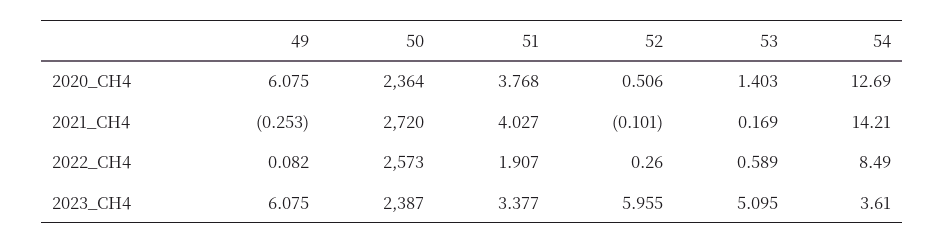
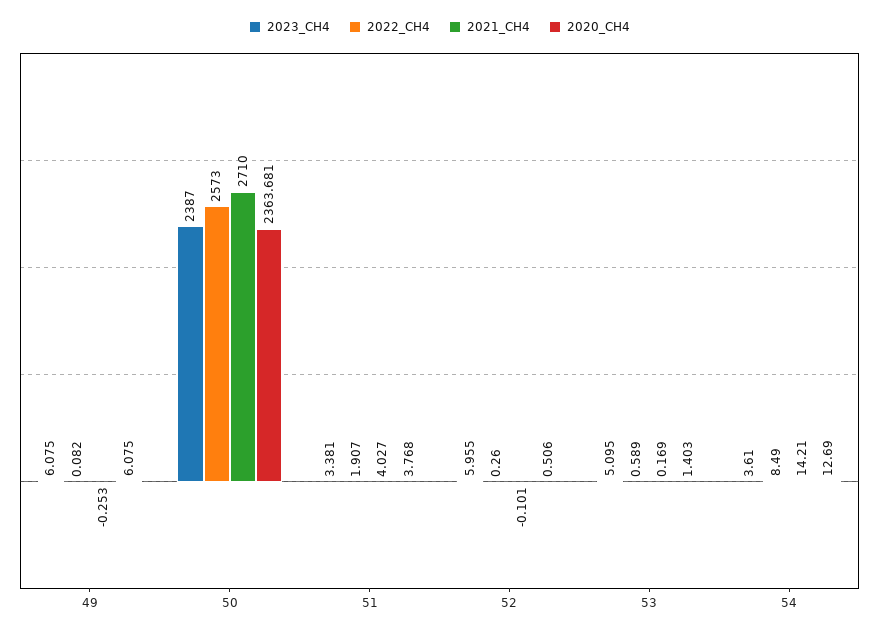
  {
    "2020_CH4": {
      "49": 6.075,
-     "50": 2364,
+     "50": 2363.681,
      "51": 3.768,
      "52": 0.506,
      "53": 1.403,
      "54": 12.69
    },
    "2021_CH4": {
      "49": -0.253,
-     "50": 2720,
+     "50": 2710,
      "51": 4.027,
      "52": -0.101,
      "53": 0.169,
      "54": 14.21
    },
    "2022_CH4": {
      "49": 0.082,
      "50": 2573,
      "51": 1.907,
      "52": 0.26,
      "53": 0.589,
      "54": 8.49
    },
    "2023_CH4": {
      "49": 6.075,
      "50": 2387,
-     "51": 3.377,
+     "51": 3.381,
      "52": 5.955,
      "53": 5.095,
      "54": 3.61
    }
  }

